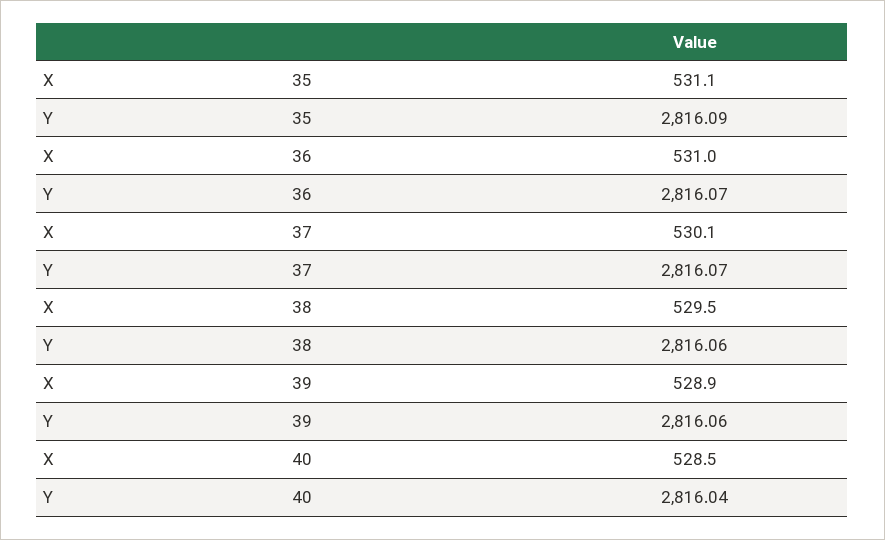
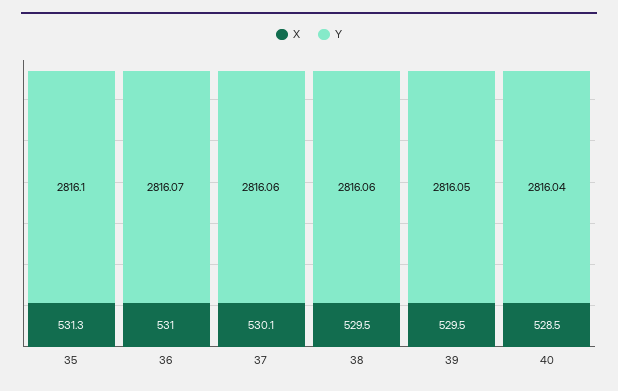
  {
    "X": {
-     "35": 531.1,
+     "35": 531.3,
      "36": 531,
      "37": 530.1,
      "38": 529.5,
-     "39": 528.9,
+     "39": 529.5,
      "40": 528.5
    },
    "Y": {
-     "35": 2816.09,
+     "35": 2816.1,
      "36": 2816.07,
-     "37": 2816.07,
+     "37": 2816.06,
      "38": 2816.06,
-     "39": 2816.06,
+     "39": 2816.05,
      "40": 2816.04
    }
  }

